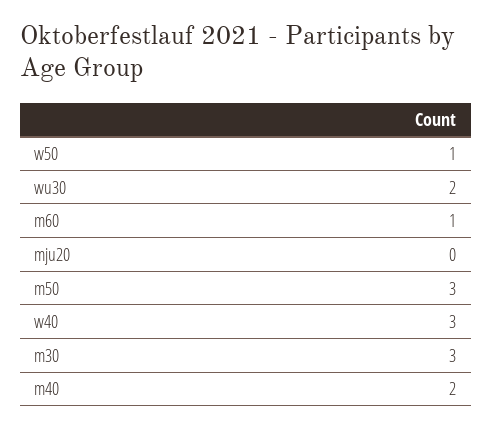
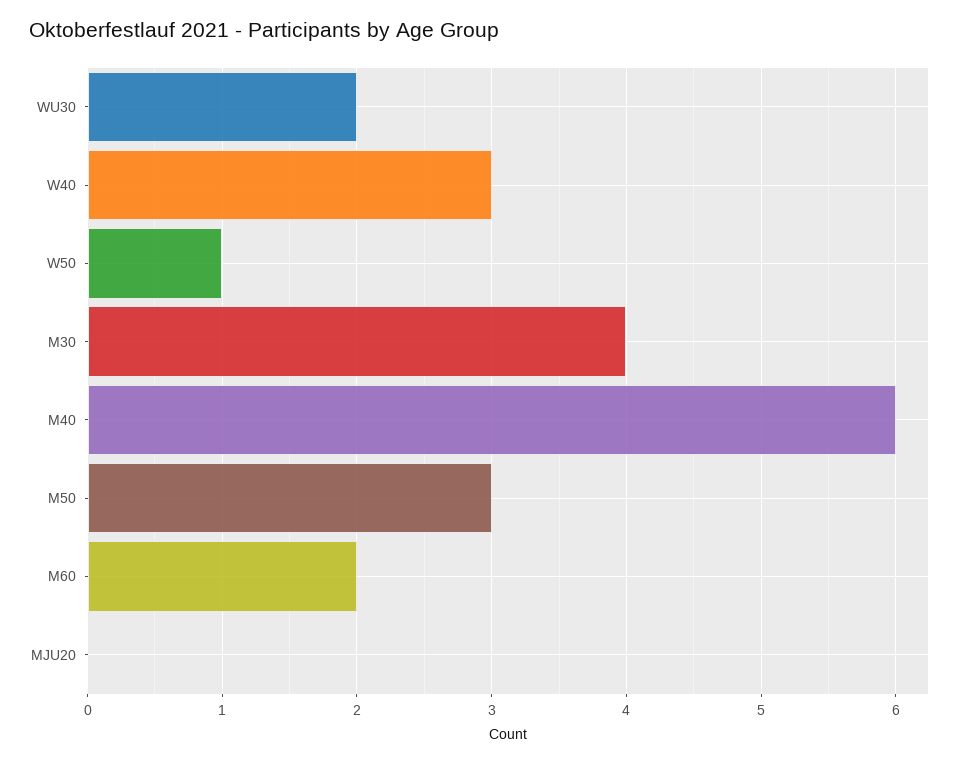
  {
    "w50": 1,
    "wu30": 2,
-   "m60": 1,
+   "m60": 2,
    "mju20": 0,
    "m50": 3,
    "w40": 3,
-   "m30": 3,
+   "m30": 4,
-   "m40": 2
+   "m40": 6
  }

